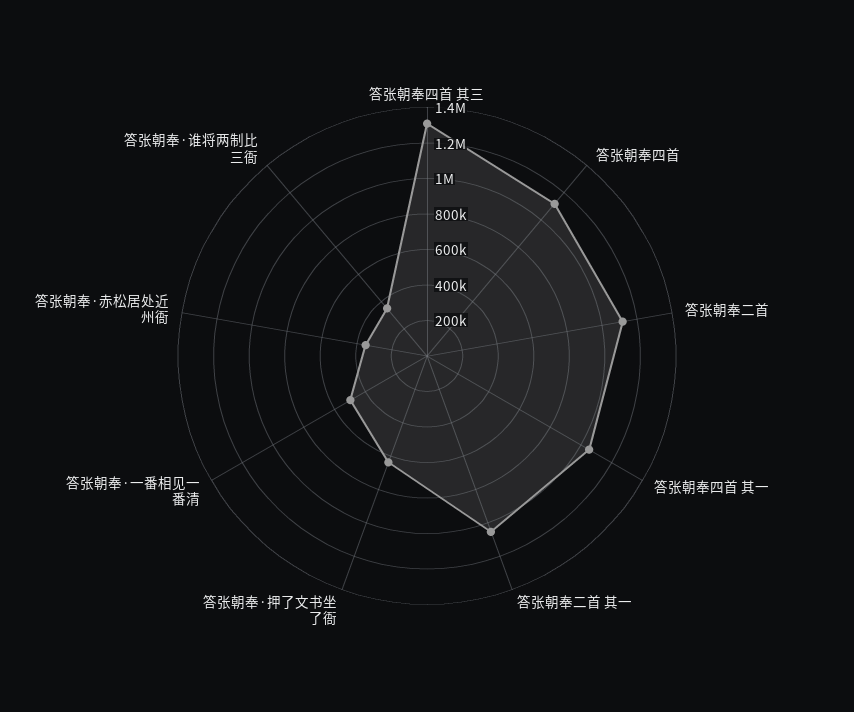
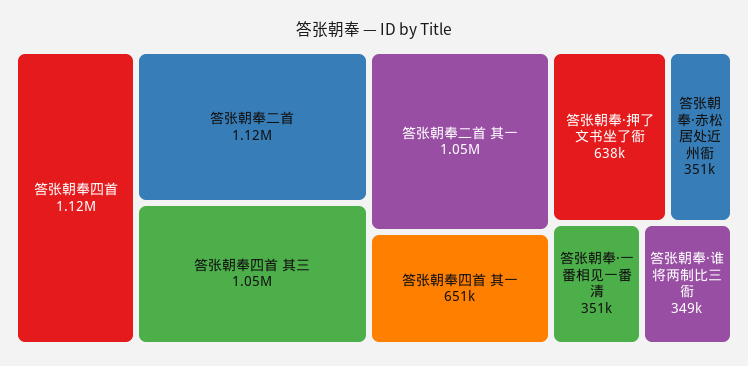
  {
-   "答张朝奉四首 其三": 1300000,
+   "答张朝奉四首 其三": 1050000,
    "答张朝奉四首": 1120000,
    "答张朝奉二首": 1120000,
-   "答张朝奉四首 其一": 1050000,
+   "答张朝奉四首 其一": 651000,
    "答张朝奉二首 其一": 1050000,
    "答张朝奉·押了文书坐了衙": 638000,
-   "答张朝奉·一番相见一番清": 500000,
+   "答张朝奉·一番相见一番清": 351000,
    "答张朝奉·赤松居处近州衙": 351000,
    "答张朝奉·谁将两制比三衙": 349000
  }

